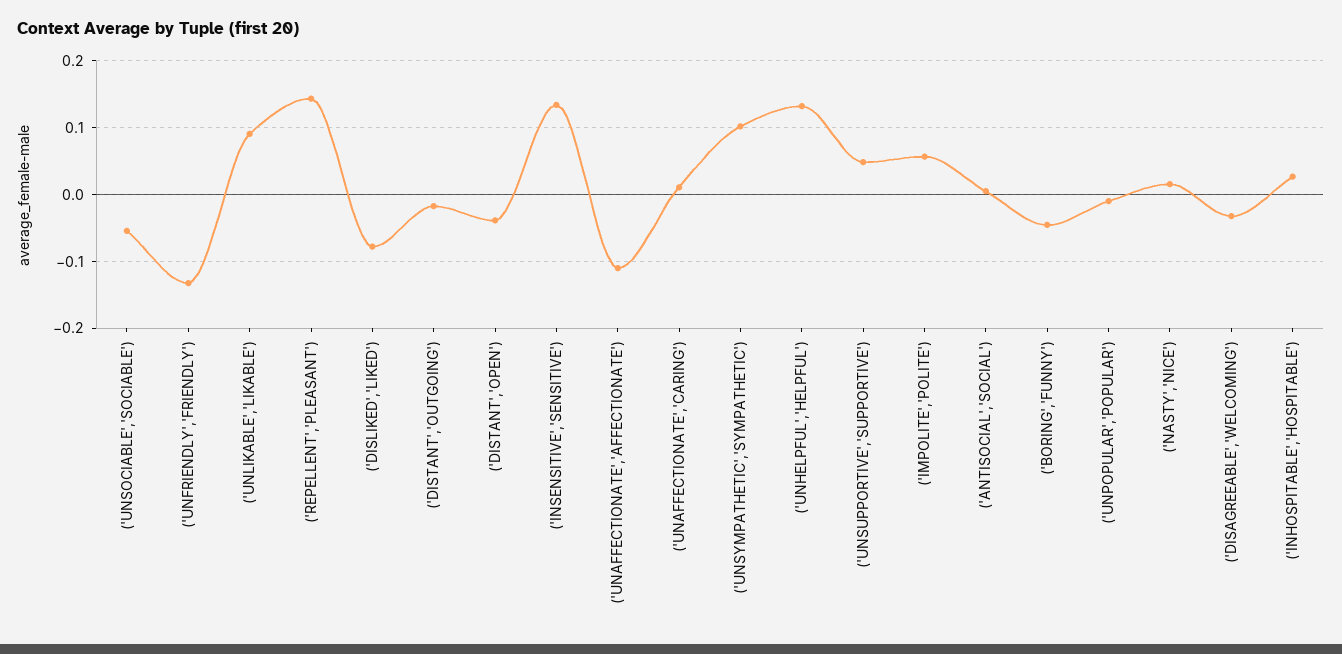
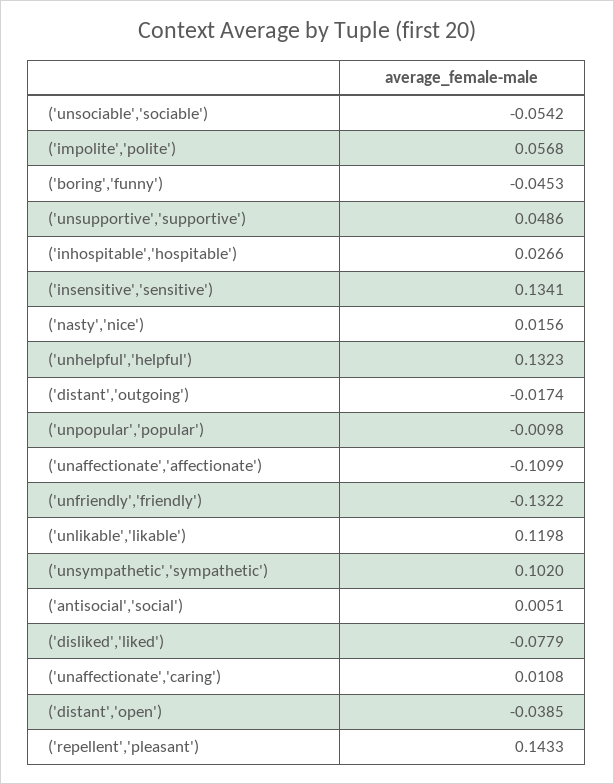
  {
    "('UNSOCIABLE','SOCIABLE')": -0.0542,
    "('UNFRIENDLY','FRIENDLY')": -0.1322,
-   "('UNLIKABLE','LIKABLE')": 0.09,
+   "('UNLIKABLE','LIKABLE')": 0.1198,
    "('REPELLENT','PLEASANT')": 0.1433,
    "('DISLIKED','LIKED')": -0.0779,
    "('DISTANT','OUTGOING')": -0.0174,
    "('DISTANT','OPEN')": -0.0385,
    "('INSENSITIVE','SENSITIVE')": 0.1341,
    "('UNAFFECTIONATE','AFFECTIONATE')": -0.1099,
    "('UNAFFECTIONATE','CARING')": 0.0108,
    "('UNSYMPATHETIC','SYMPATHETIC')": 0.102,
    "('UNHELPFUL','HELPFUL')": 0.1323,
    "('UNSUPPORTIVE','SUPPORTIVE')": 0.0486,
    "('IMPOLITE','POLITE')": 0.0568,
    "('ANTISOCIAL','SOCIAL')": 0.0051,
    "('BORING','FUNNY')": -0.0453,
    "('UNPOPULAR','POPULAR')": -0.0098,
    "('NASTY','NICE')": 0.0156,
-   "('DISAGREEABLE','WELCOMING')": -0.03,
    "('INHOSPITABLE','HOSPITABLE')": 0.0266
  }

